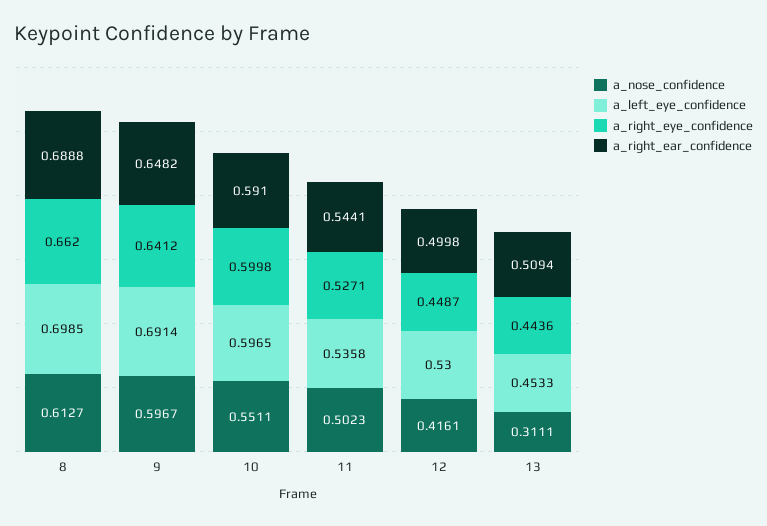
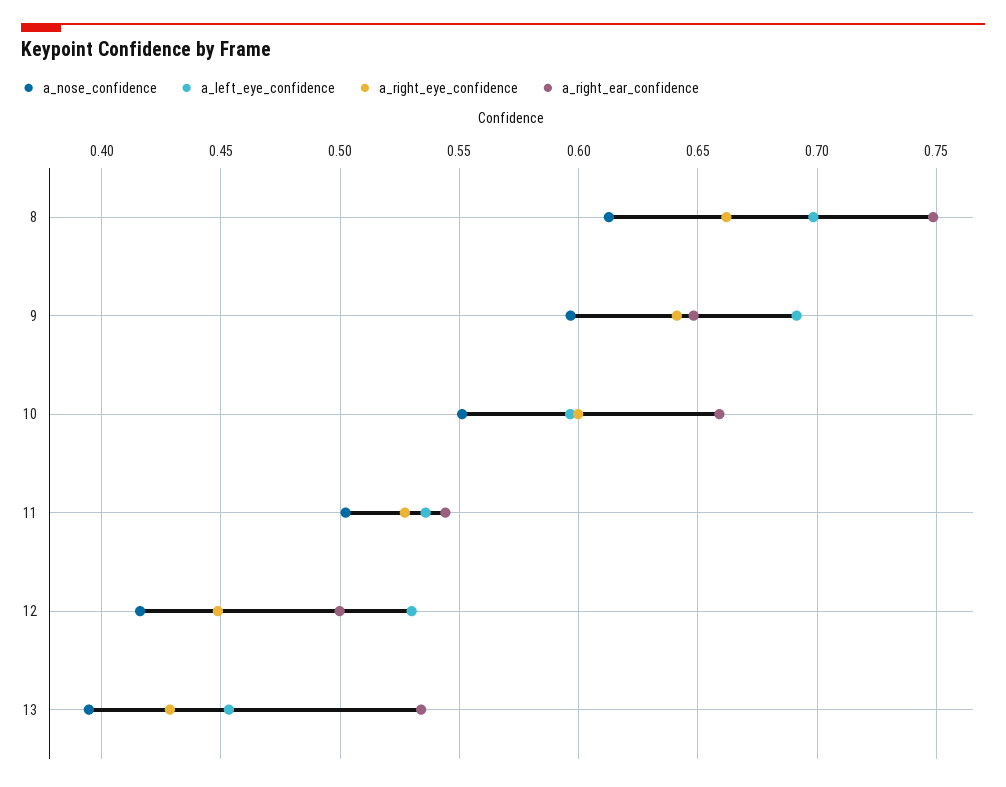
  {
    "a_nose_confidence": {
      "8": 0.6127,
      "9": 0.5967,
      "10": 0.5511,
      "11": 0.5023,
      "12": 0.4161,
-     "13": 0.3111
+     "13": 0.395
    },
    "a_left_eye_confidence": {
      "8": 0.6985,
      "9": 0.6914,
      "10": 0.5965,
      "11": 0.5358,
      "12": 0.53,
      "13": 0.4533
    },
    "a_right_eye_confidence": {
      "8": 0.662,
      "9": 0.6412,
      "10": 0.5998,
      "11": 0.5271,
      "12": 0.4487,
-     "13": 0.4436
+     "13": 0.43
    },
    "a_right_ear_confidence": {
-     "8": 0.6888,
+     "8": 0.75,
      "9": 0.6482,
-     "10": 0.591,
+     "10": 0.66,
      "11": 0.5441,
      "12": 0.4998,
-     "13": 0.5094
+     "13": 0.535
    }
  }

